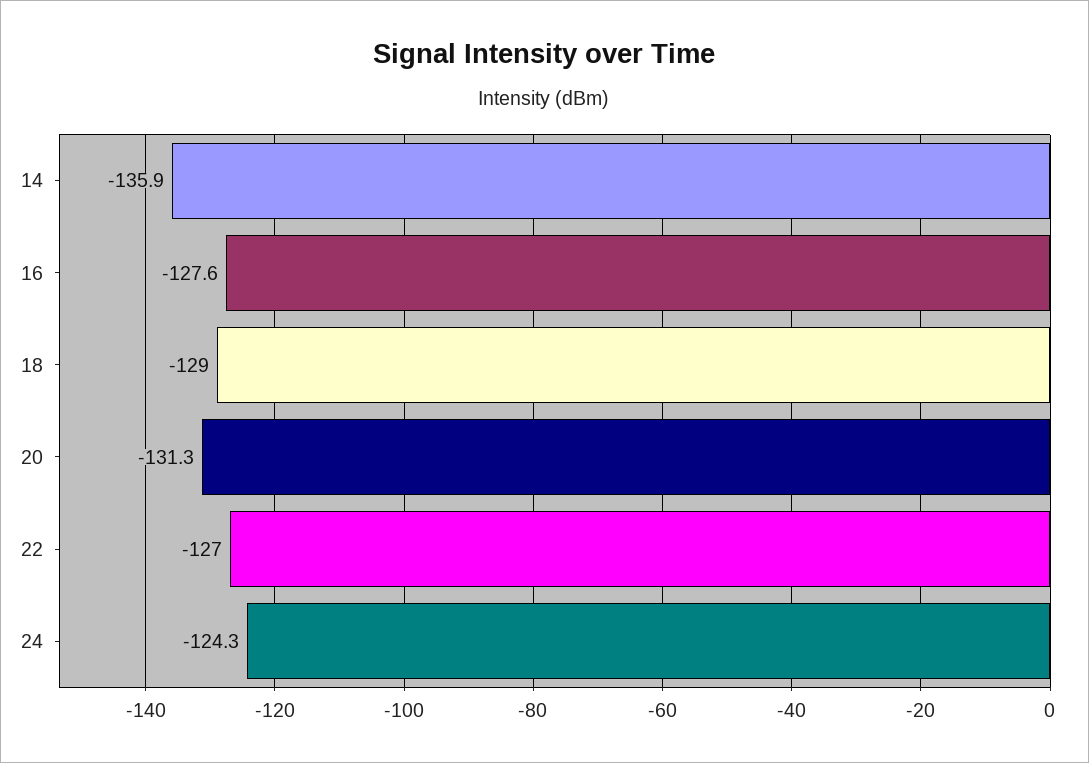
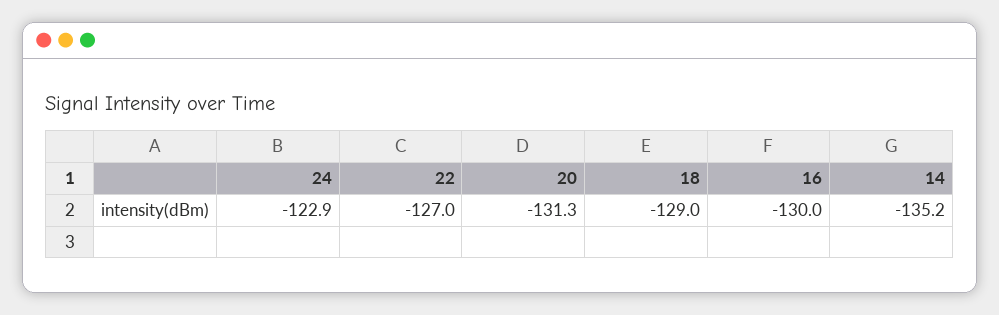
  {
-   "14": -135.9,
+   "14": -135.2,
-   "16": -127.6,
+   "16": -130,
    "18": -129,
    "20": -131.3,
    "22": -127,
-   "24": -124.3
+   "24": -122.9
  }

